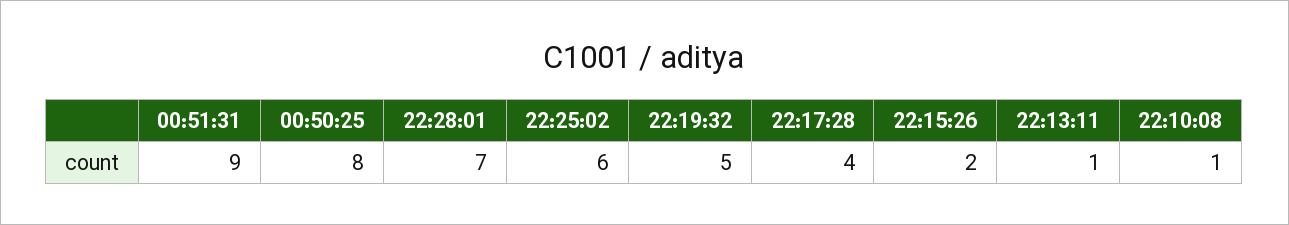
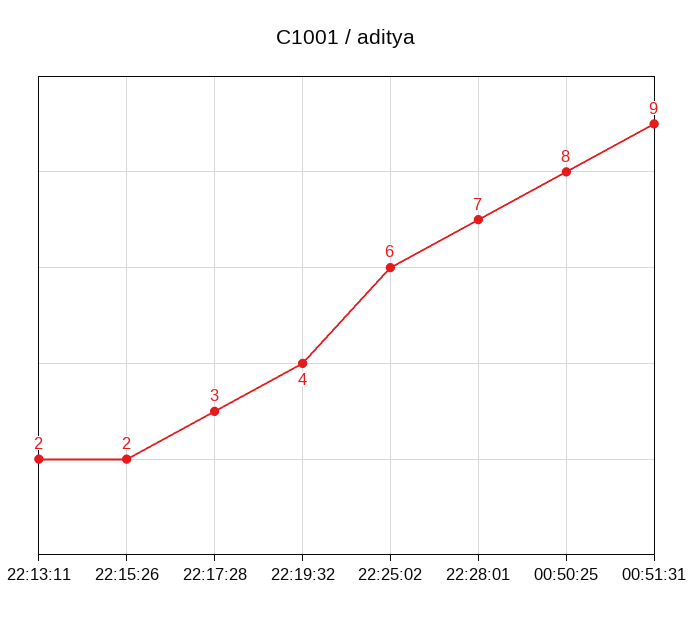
  {
    "00:51:31": 9,
    "00:50:25": 8,
    "22:28:01": 7,
    "22:25:02": 6,
-   "22:19:32": 5,
+   "22:19:32": 4,
-   "22:17:28": 4,
+   "22:17:28": 3,
    "22:15:26": 2,
-   "22:13:11": 1,
+   "22:13:11": 2
-   "22:10:08": 1
  }

